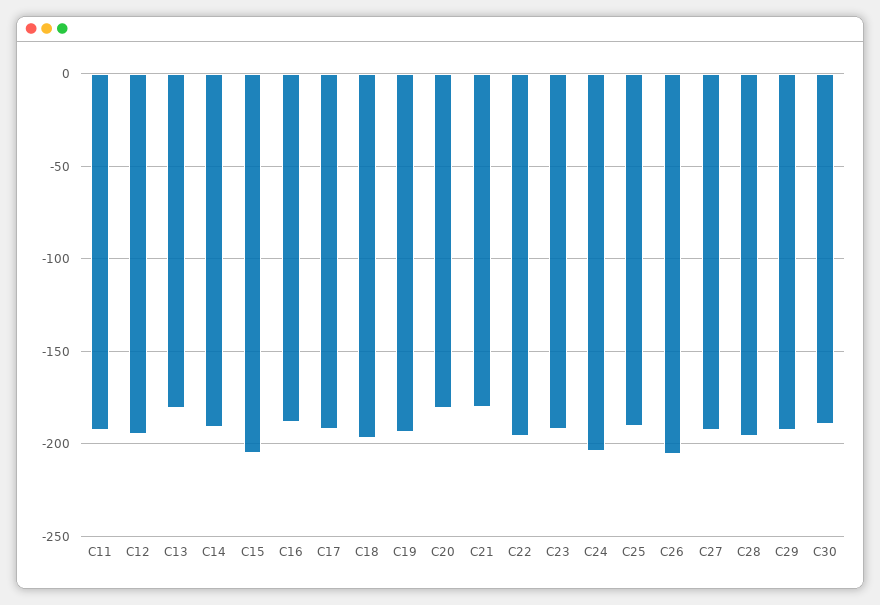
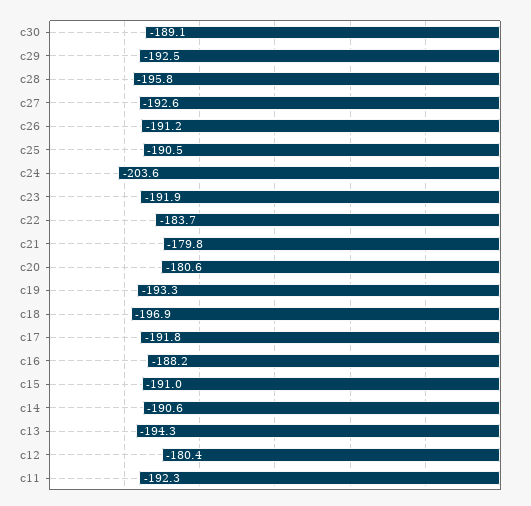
  {
    "C11": -192.3,
-   "C12": -195,
+   "C12": -180.4,
-   "C13": -180,
+   "C13": -194.3,
    "C14": -190.6,
-   "C15": -205,
+   "C15": -191,
    "C16": -188.2,
    "C17": -191.8,
    "C18": -196.9,
    "C19": -193.3,
    "C20": -180.6,
    "C21": -179.8,
-   "C22": -195,
+   "C22": -183.7,
    "C23": -191.9,
    "C24": -203.6,
    "C25": -190.5,
-   "C26": -205,
+   "C26": -191.2,
    "C27": -192.6,
    "C28": -195.8,
    "C29": -192.5,
    "C30": -189.1
  }

